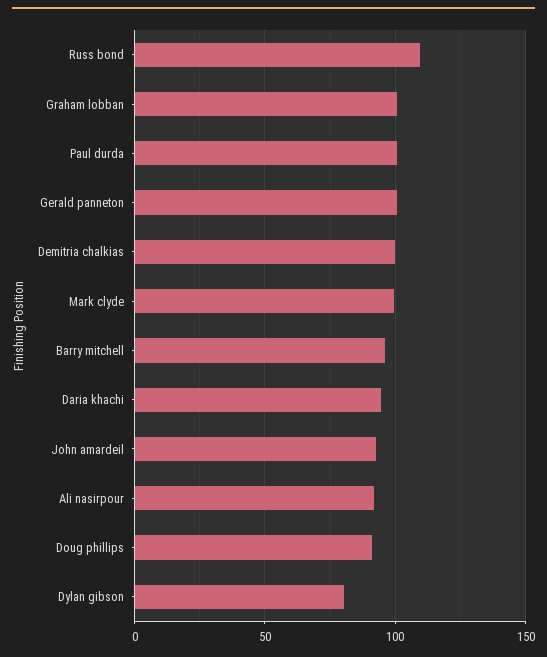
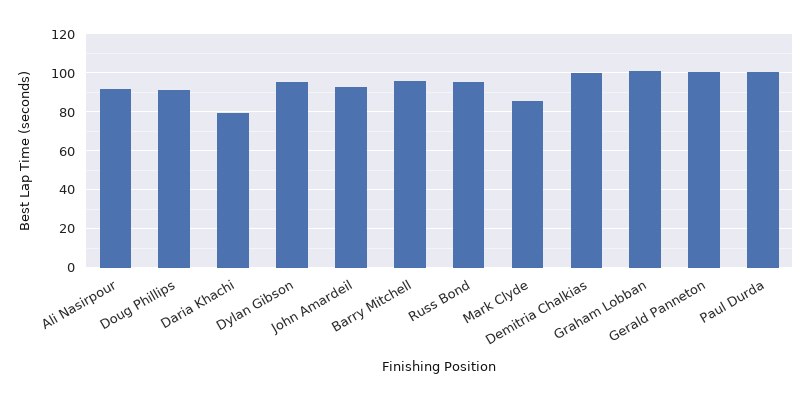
  {
-   "Russ bond": 110,
+   "Russ bond": 95,
    "Graham lobban": 100,
    "Paul durda": 100,
    "Gerald panneton": 100,
    "Demitria chalkias": 100,
-   "Mark clyde": 100,
+   "Mark clyde": 85,
    "Barry mitchell": 95,
-   "Daria khachi": 95,
+   "Daria khachi": 80,
    "John amardeil": 95,
    "Ali nasirpour": 90,
    "Doug phillips": 90,
-   "Dylan gibson": 80
+   "Dylan gibson": 95
  }

